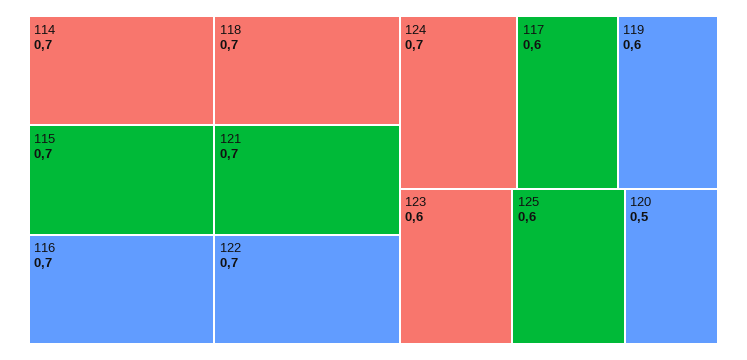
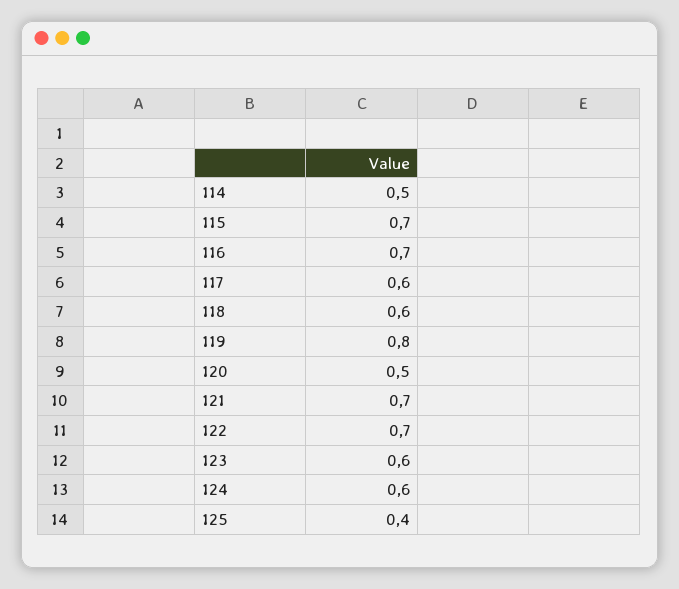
  {
-   "114": 0.7,
+   "114": 0.5,
    "115": 0.7,
    "116": 0.7,
-   "118": 0.7,
+   "118": 0.6,
    "121": 0.7,
    "122": 0.7,
-   "124": 0.7,
+   "124": 0.6,
    "117": 0.6,
-   "119": 0.6,
+   "119": 0.8,
    "123": 0.6,
-   "125": 0.6,
+   "125": 0.4,
    "120": 0.5
  }

